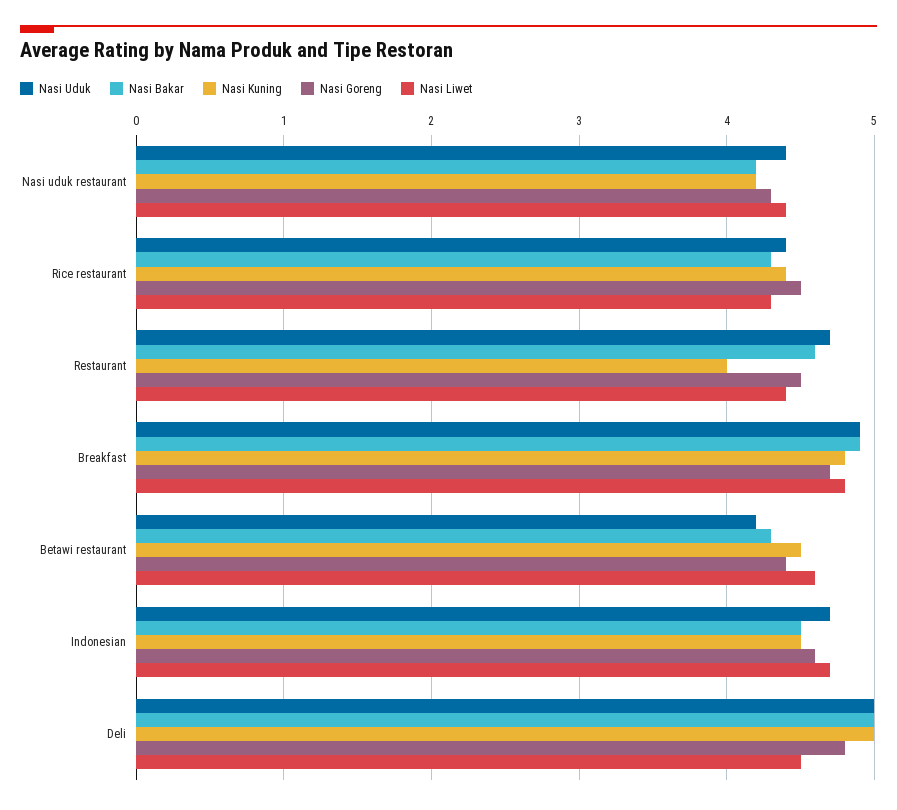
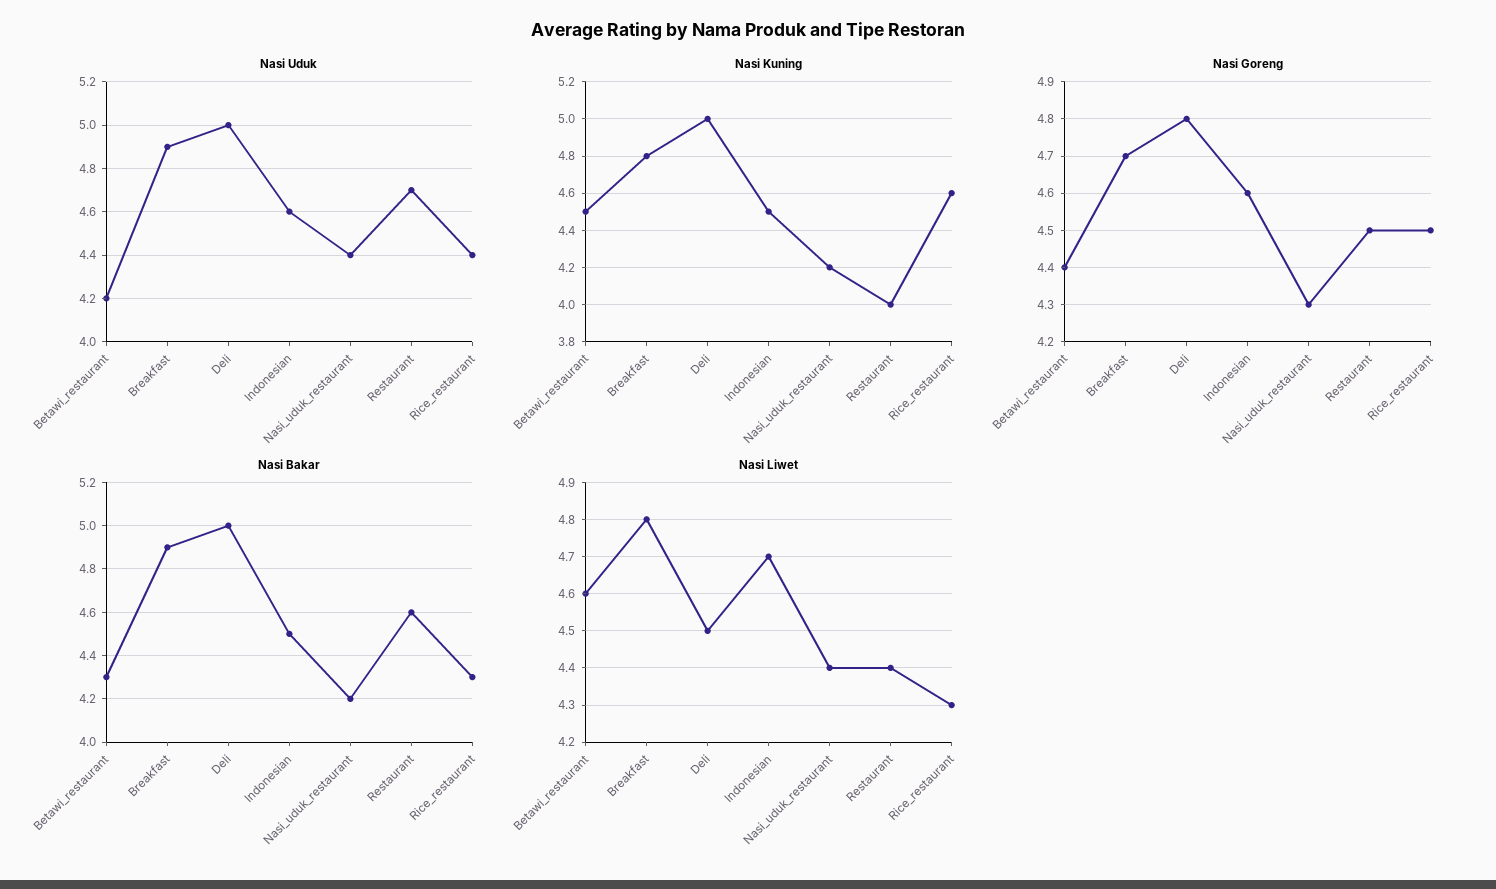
  {
    "Nasi Uduk": {
      "Nasi uduk restaurant": 4.4,
      "Rice restaurant": 4.4,
      "Restaurant": 4.7,
      "Breakfast": 4.9,
      "Betawi restaurant": 4.2,
-     "Indonesian": 4.7,
+     "Indonesian": 4.6,
      "Deli": 5
    },
    "Nasi Bakar": {
      "Nasi uduk restaurant": 4.2,
      "Rice restaurant": 4.3,
      "Restaurant": 4.6,
      "Breakfast": 4.9,
      "Betawi restaurant": 4.3,
      "Indonesian": 4.5,
      "Deli": 5
    },
    "Nasi Kuning": {
      "Nasi uduk restaurant": 4.2,
-     "Rice restaurant": 4.4,
+     "Rice restaurant": 4.6,
      "Restaurant": 4,
      "Breakfast": 4.8,
      "Betawi restaurant": 4.5,
      "Indonesian": 4.5,
      "Deli": 5
    },
    "Nasi Goreng": {
      "Nasi uduk restaurant": 4.3,
      "Rice restaurant": 4.5,
      "Restaurant": 4.5,
      "Breakfast": 4.7,
      "Betawi restaurant": 4.4,
      "Indonesian": 4.6,
      "Deli": 4.8
    },
    "Nasi Liwet": {
      "Nasi uduk restaurant": 4.4,
      "Rice restaurant": 4.3,
      "Restaurant": 4.4,
      "Breakfast": 4.8,
      "Betawi restaurant": 4.6,
      "Indonesian": 4.7,
      "Deli": 4.5
    }
  }

